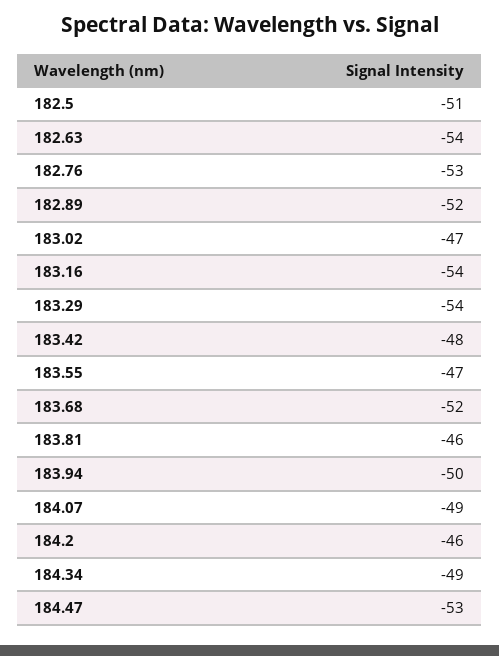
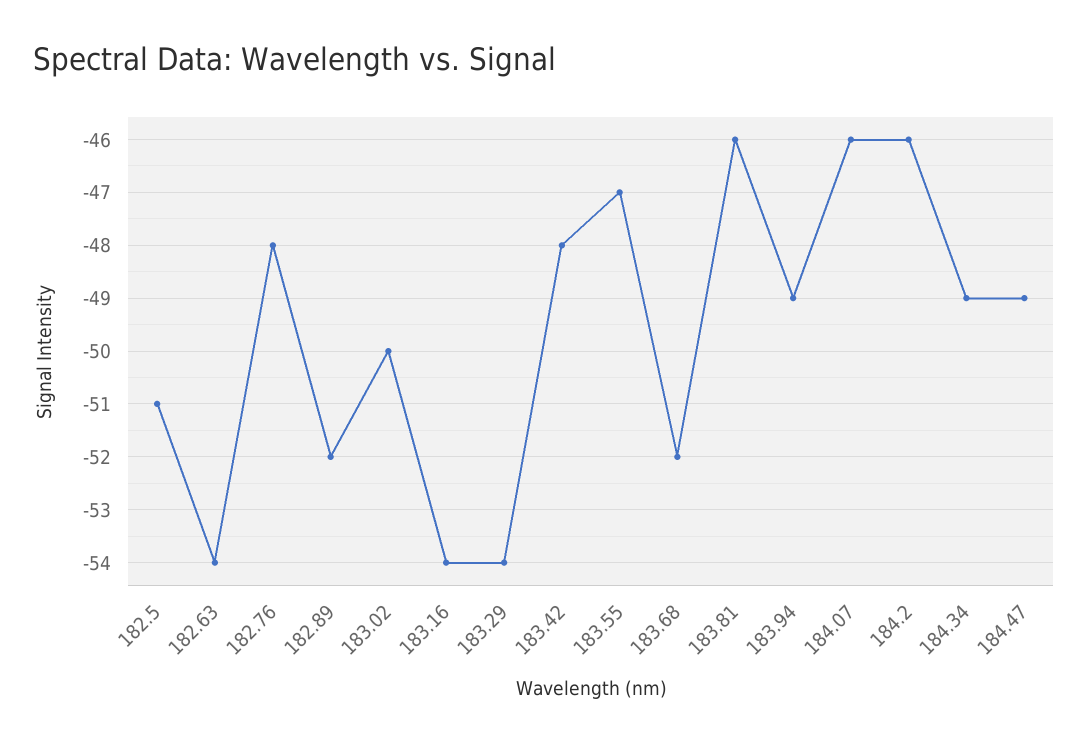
  {
    "182.5": -51,
    "182.63": -54,
-   "182.76": -53,
+   "182.76": -48,
    "182.89": -52,
-   "183.02": -47,
+   "183.02": -50,
    "183.16": -54,
    "183.29": -54,
    "183.42": -48,
    "183.55": -47,
    "183.68": -52,
    "183.81": -46,
-   "183.94": -50,
+   "183.94": -49,
-   "184.07": -49,
+   "184.07": -46,
    "184.2": -46,
    "184.34": -49,
-   "184.47": -53
+   "184.47": -49
  }

